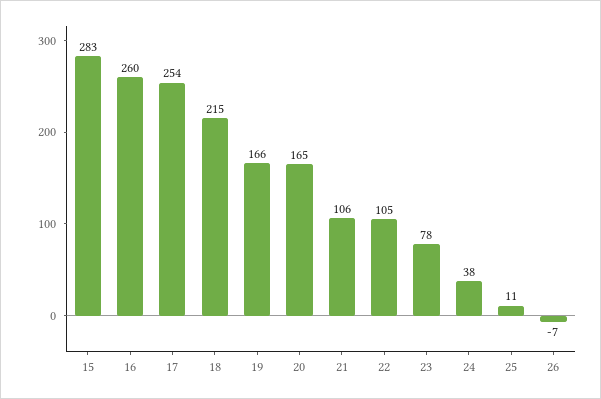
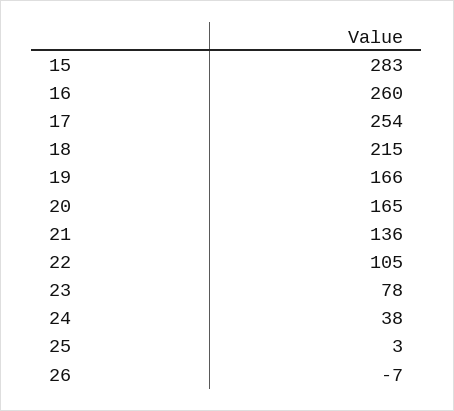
  {
    "15": 283,
    "16": 260,
    "17": 254,
    "18": 215,
    "19": 166,
    "20": 165,
-   "21": 106,
+   "21": 136,
    "22": 105,
    "23": 78,
    "24": 38,
-   "25": 11,
+   "25": 3,
    "26": -7
  }

